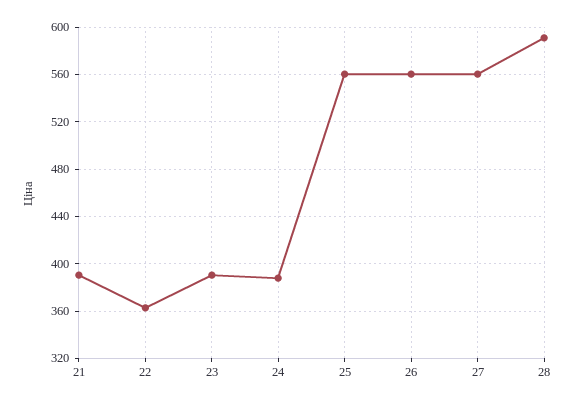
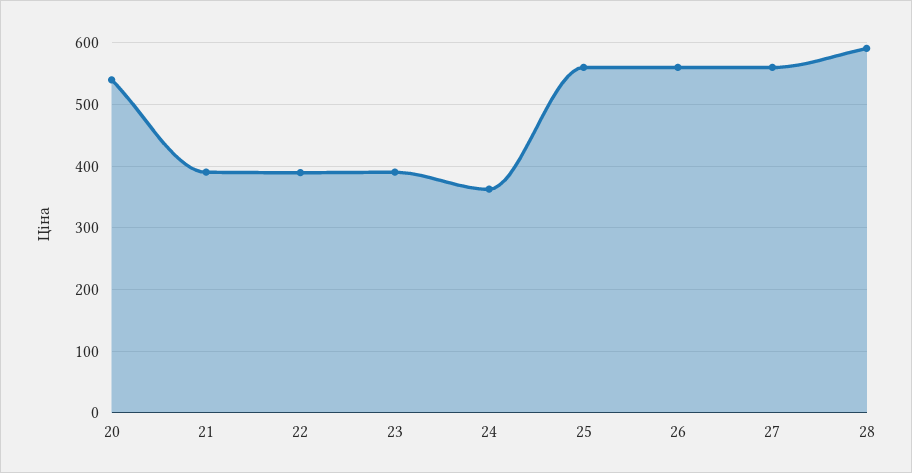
  {
    "21": 390,
-   "22": 360,
+   "22": 390,
    "23": 390,
-   "24": 390,
+   "24": 360,
    "25": 560,
    "26": 560,
    "27": 560,
-   "28": 590
+   "28": 590,
+   "20": 540
  }

